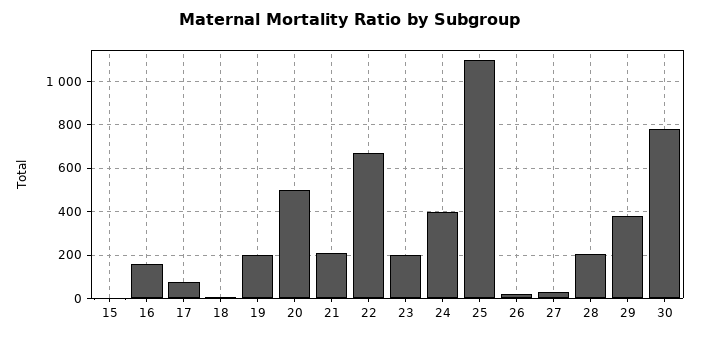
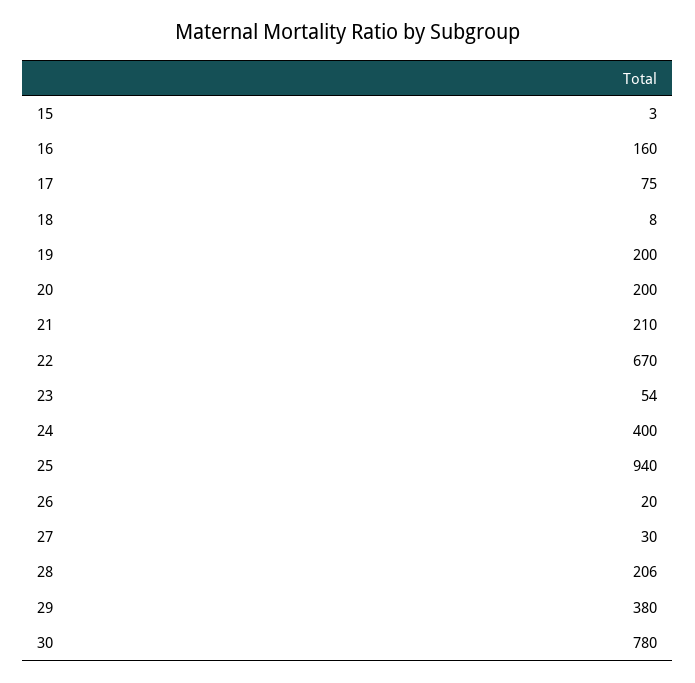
  {
    "15": 3,
    "16": 160,
    "17": 75,
    "18": 8,
    "19": 200,
-   "20": 500,
+   "20": 200,
    "21": 210,
    "22": 670,
-   "23": 200,
+   "23": 54,
    "24": 400,
-   "25": 1100,
+   "25": 940,
    "26": 20,
    "27": 30,
    "28": 206,
    "29": 380,
    "30": 780
  }

